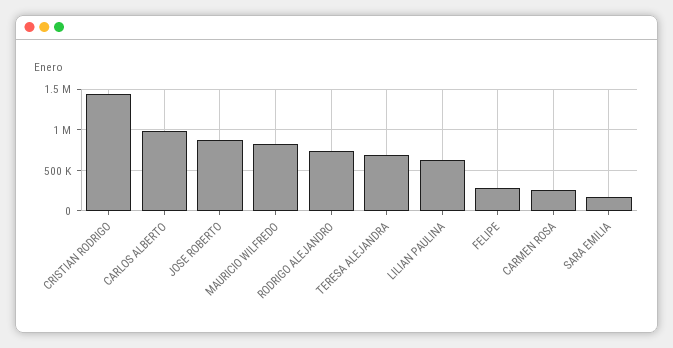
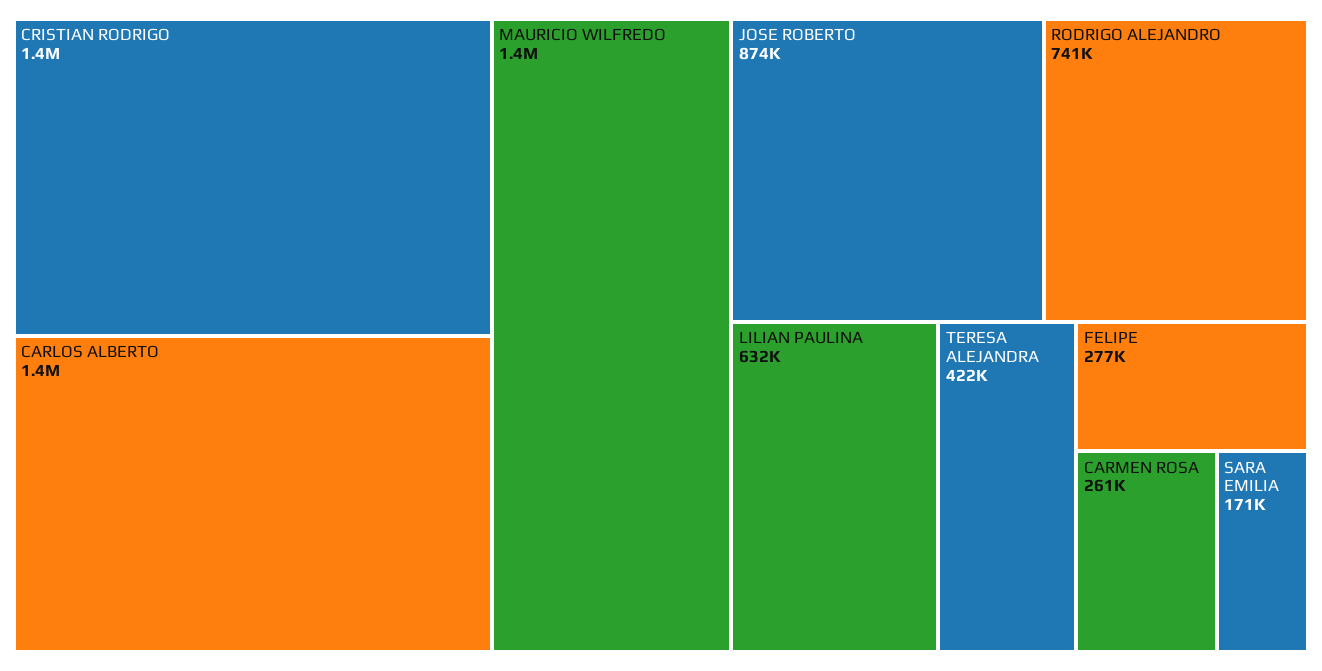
  {
    "CRISTIAN RODRIGO": 1400000,
-   "CARLOS ALBERTO": 1000000,
+   "CARLOS ALBERTO": 1400000,
    "JOSE ROBERTO": 874000,
-   "MAURICIO WILFREDO": 800000,
+   "MAURICIO WILFREDO": 1400000,
    "RODRIGO ALEJANDRO": 741000,
-   "TERESA ALEJANDRA": 700000,
+   "TERESA ALEJANDRA": 422000,
    "LILIAN PAULINA": 632000,
    "FELIPE": 277000,
    "CARMEN ROSA": 261000,
    "SARA EMILIA": 171000
  }

